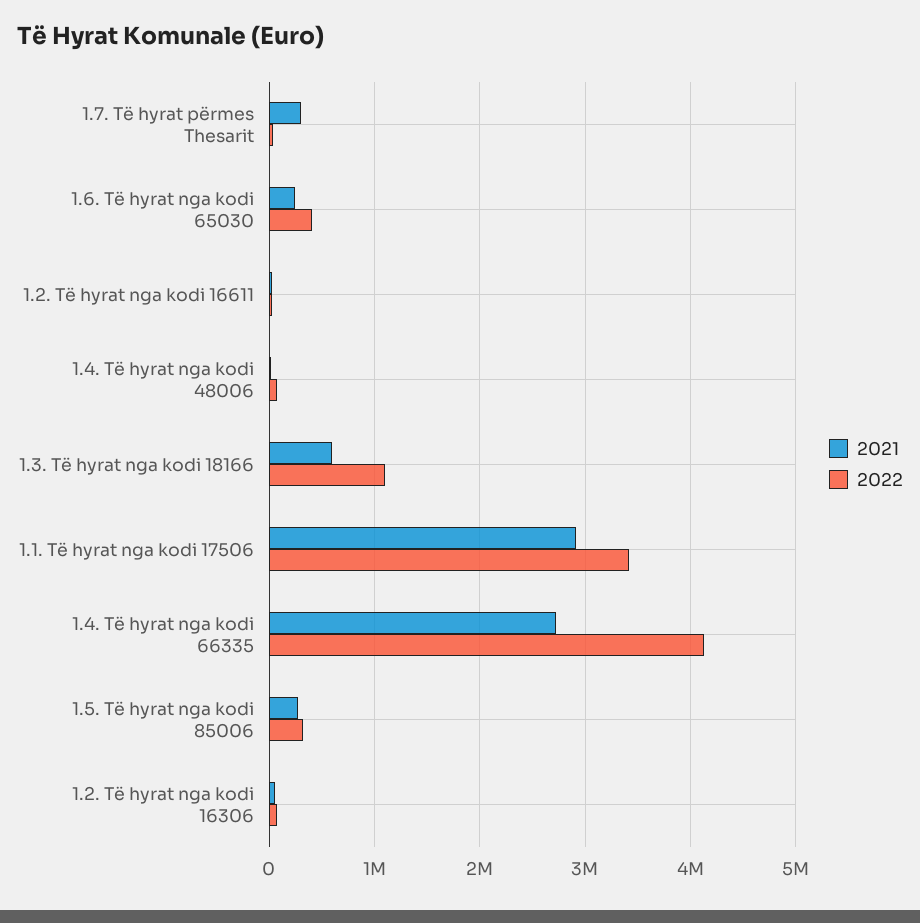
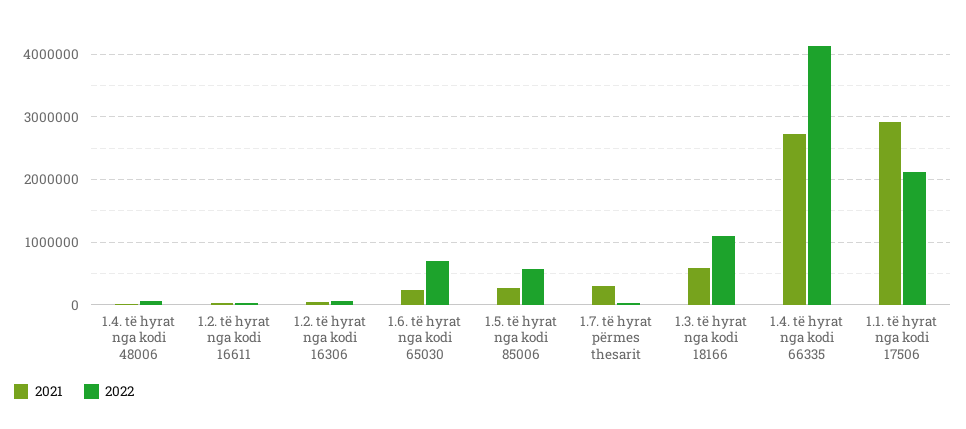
  {
    "2021": {
      "1.7. Të hyrat përmes Thesarit": 300000,
      "1.6. Të hyrat nga kodi 65030": 200000,
      "1.2. Të hyrat nga kodi 16611": 0,
      "1.4. Të hyrat nga kodi 48006": 0,
      "1.3. Të hyrat nga kodi 18166": 600000,
      "1.1. Të hyrat nga kodi 17506": 2900000,
      "1.4. Të hyrat nga kodi 66335": 2700000,
      "1.5. Të hyrat nga kodi 85006": 300000,
      "1.2. Të hyrat nga kodi 16306": 100000
    },
    "2022": {
      "1.7. Të hyrat përmes Thesarit": 0,
-     "1.6. Të hyrat nga kodi 65030": 400000,
+     "1.6. Të hyrat nga kodi 65030": 700000,
      "1.2. Të hyrat nga kodi 16611": 0,
      "1.4. Të hyrat nga kodi 48006": 100000,
      "1.3. Të hyrat nga kodi 18166": 1100000,
-     "1.1. Të hyrat nga kodi 17506": 3400000,
+     "1.1. Të hyrat nga kodi 17506": 2100000,
      "1.4. Të hyrat nga kodi 66335": 4100000,
-     "1.5. Të hyrat nga kodi 85006": 300000,
+     "1.5. Të hyrat nga kodi 85006": 600000,
      "1.2. Të hyrat nga kodi 16306": 100000
    }
  }

